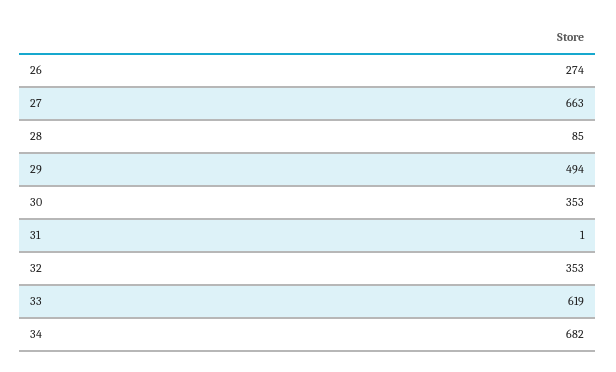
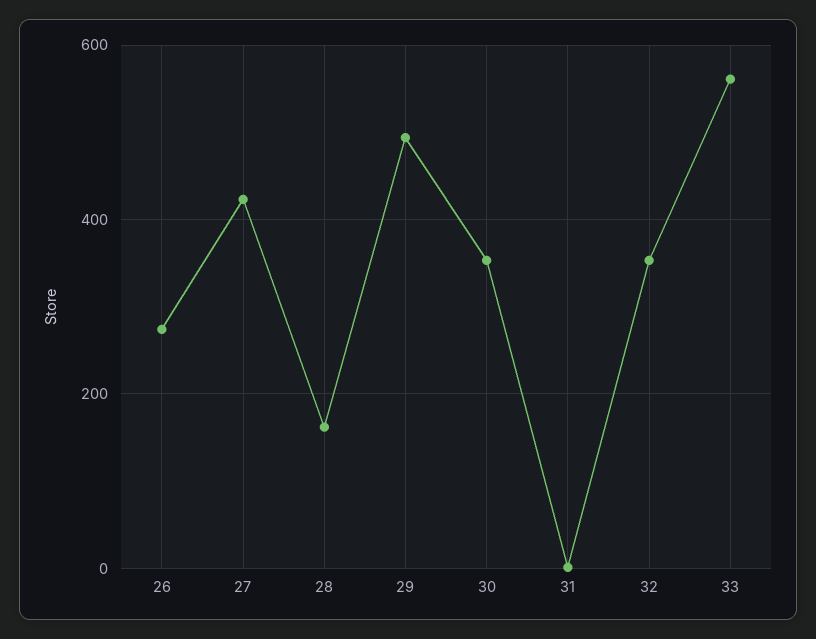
  {
    "26": 274,
-   "27": 663,
+   "27": 420,
-   "28": 85,
+   "28": 160,
    "29": 494,
    "30": 353,
    "31": 1,
    "32": 353,
-   "33": 619,
+   "33": 560
-   "34": 682
  }

